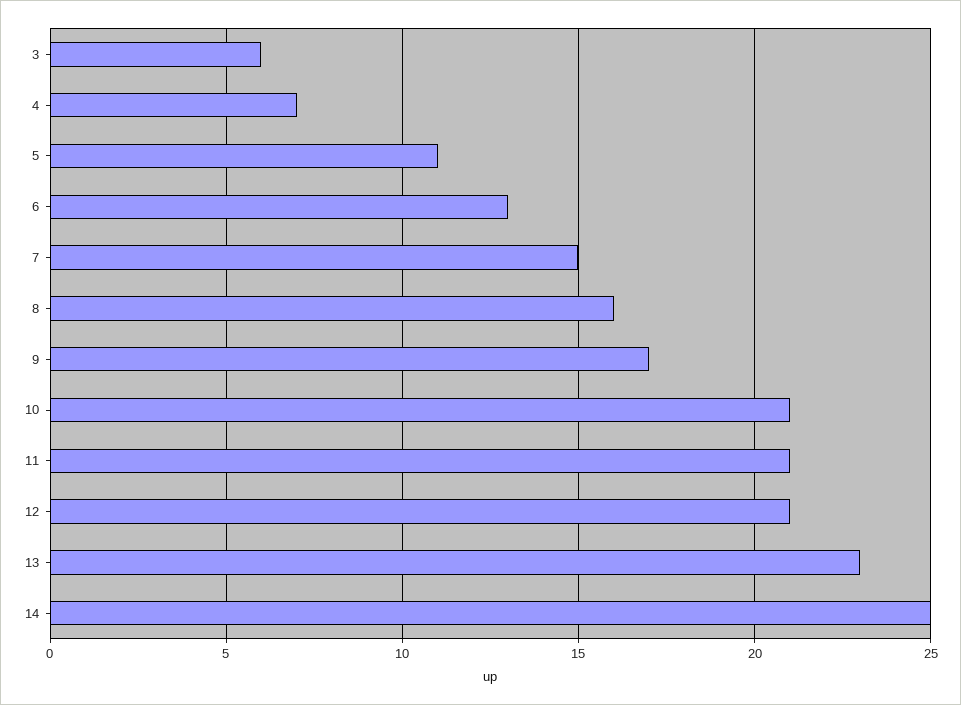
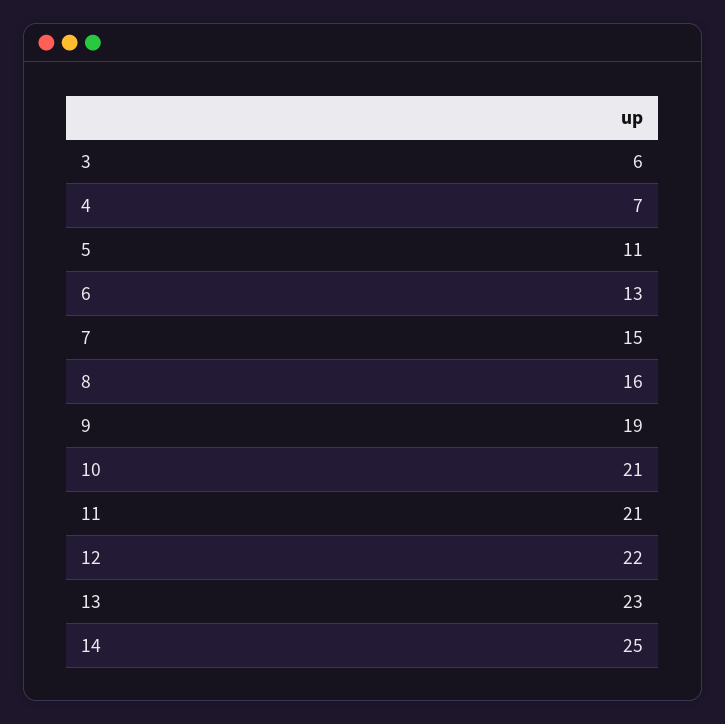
  {
    "3": 6,
    "4": 7,
    "5": 11,
    "6": 13,
    "7": 15,
    "8": 16,
-   "9": 17,
+   "9": 19,
    "10": 21,
    "11": 21,
-   "12": 21,
+   "12": 22,
    "13": 23,
    "14": 25
  }

